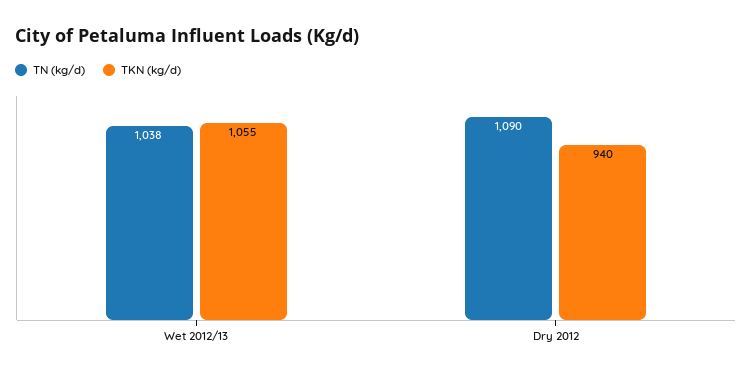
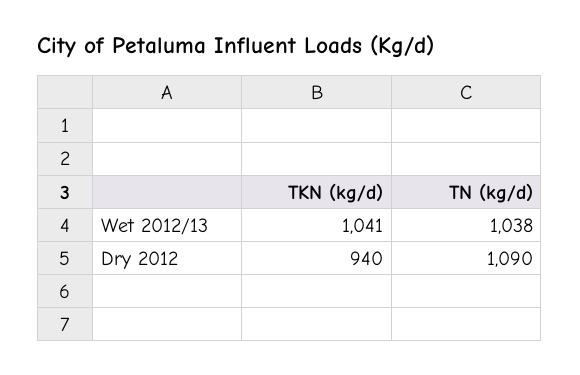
  {
    "TN (kg/d)": {
      "Wet 2012/13": 1038,
      "Dry 2012": 1090
    },
    "TKN (kg/d)": {
-     "Wet 2012/13": 1055,
+     "Wet 2012/13": 1041,
      "Dry 2012": 940
    }
  }

